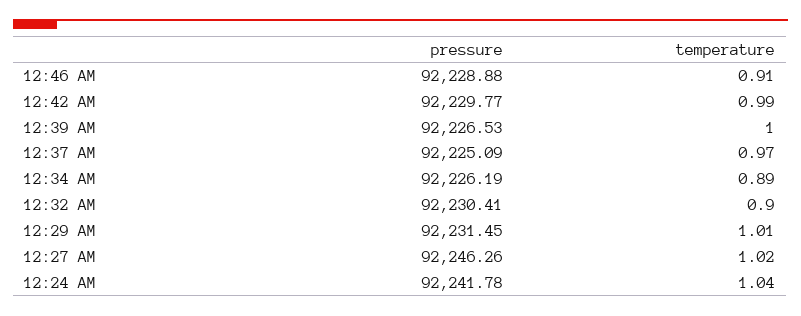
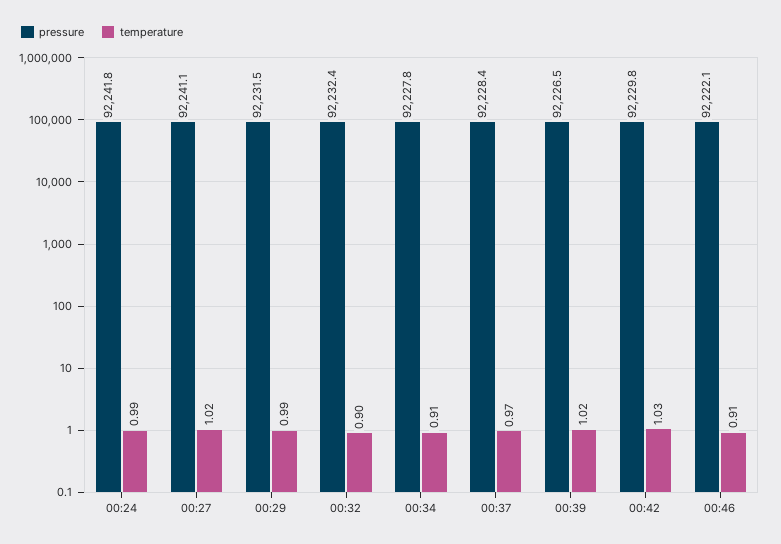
  {
    "pressure": {
-     "12:46 AM": 92228.88,
+     "12:46 AM": 92222.1,
      "12:42 AM": 92229.77,
      "12:39 AM": 92226.53,
-     "12:37 AM": 92225.09,
+     "12:37 AM": 92228.4,
-     "12:34 AM": 92226.19,
+     "12:34 AM": 92227.8,
-     "12:32 AM": 92230.41,
+     "12:32 AM": 92232.4,
      "12:29 AM": 92231.45,
-     "12:27 AM": 92246.26,
+     "12:27 AM": 92241.1,
      "12:24 AM": 92241.78
    },
    "temperature": {
      "12:46 AM": 0.91,
-     "12:42 AM": 0.99,
+     "12:42 AM": 1.03,
-     "12:39 AM": 1,
+     "12:39 AM": 1.02,
      "12:37 AM": 0.97,
-     "12:34 AM": 0.89,
+     "12:34 AM": 0.91,
      "12:32 AM": 0.9,
-     "12:29 AM": 1.01,
+     "12:29 AM": 0.99,
      "12:27 AM": 1.02,
-     "12:24 AM": 1.04
+     "12:24 AM": 0.99
    }
  }

